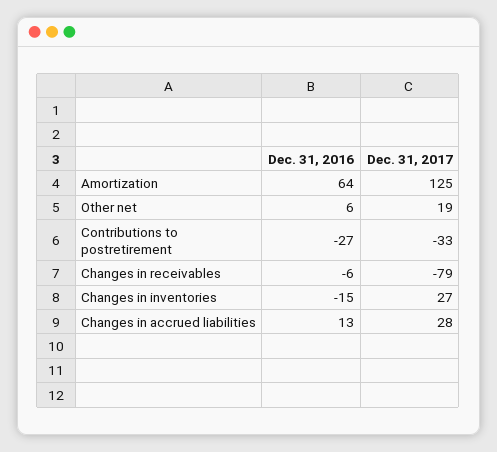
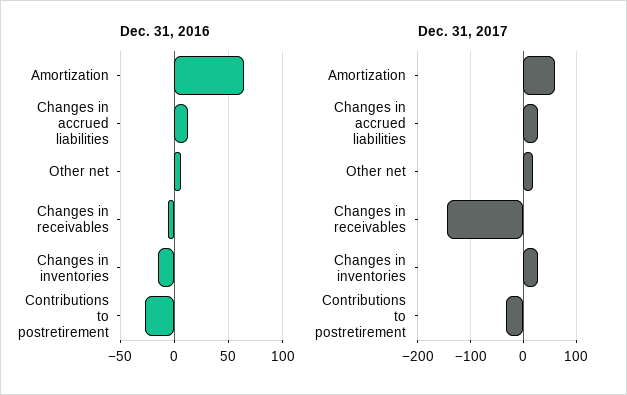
  {
    "Dec. 31, 2016": {
      "Amortization": 64,
      "Other net": 6,
      "Contributions to postretirement": -27,
      "Changes in receivables": -6,
      "Changes in inventories": -15,
      "Changes in accrued liabilities": 13
    },
    "Dec. 31, 2017": {
-     "Amortization": 125,
+     "Amortization": 60,
      "Other net": 19,
      "Contributions to postretirement": -33,
-     "Changes in receivables": -79,
+     "Changes in receivables": -140,
      "Changes in inventories": 27,
      "Changes in accrued liabilities": 28
    }
  }

